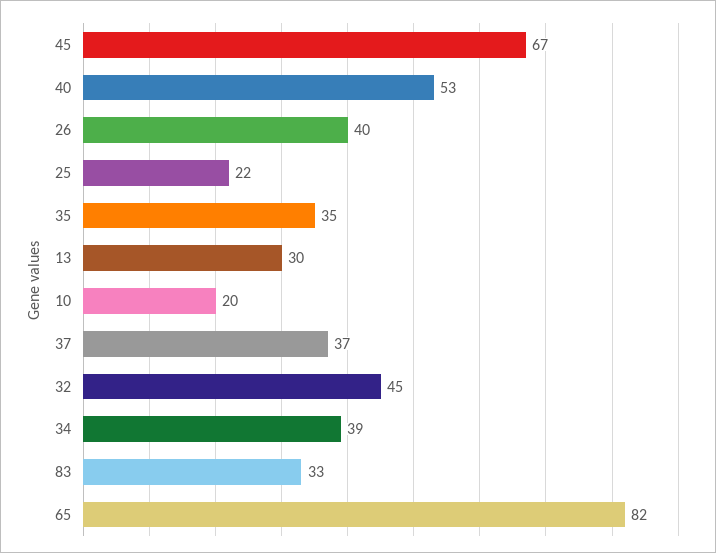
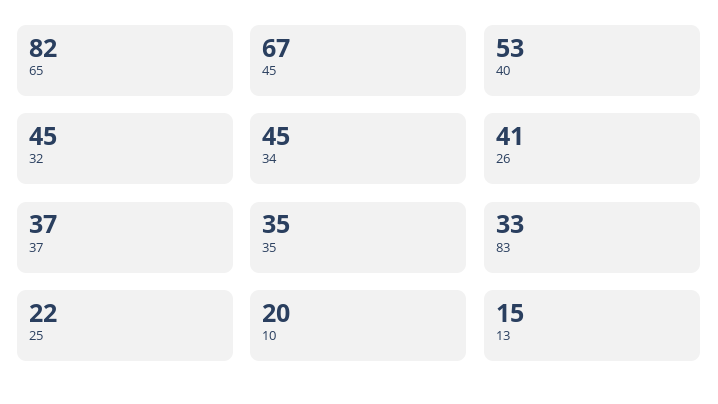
  {
    "45": 67,
    "40": 53,
-   "26": 40,
+   "26": 41,
    "25": 22,
    "35": 35,
-   "13": 30,
+   "13": 15,
    "10": 20,
    "37": 37,
    "32": 45,
-   "34": 39,
+   "34": 45,
    "83": 33,
    "65": 82
  }

